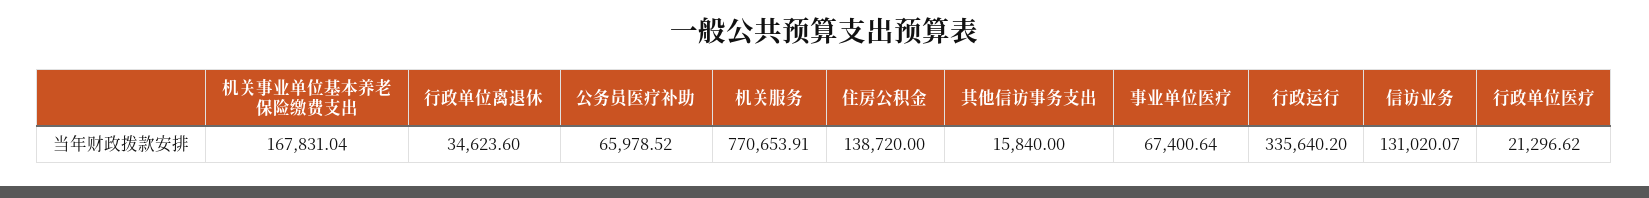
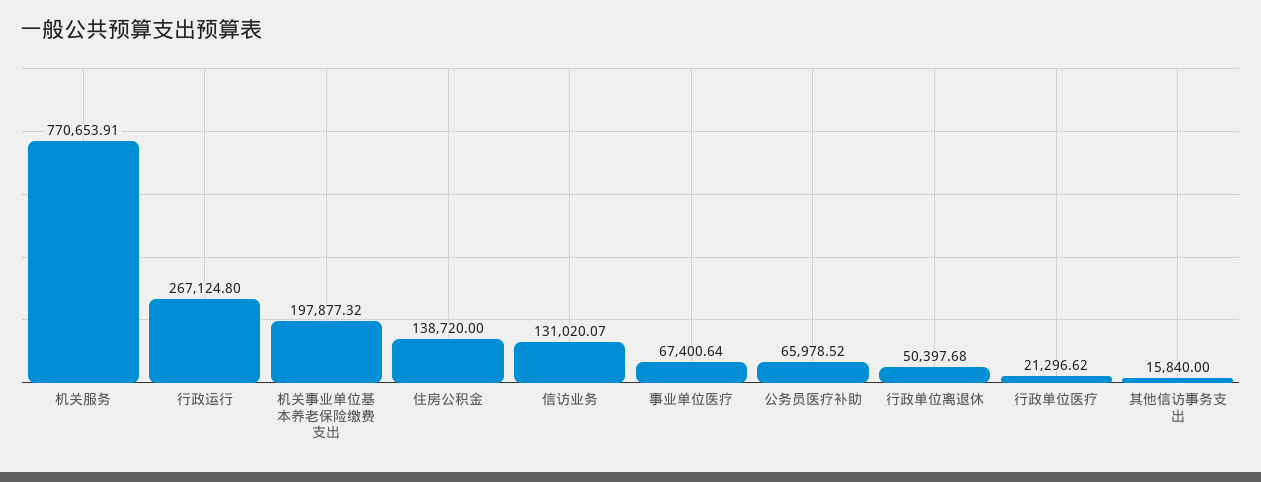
  {
-   "机关事业单位基本养老保险缴费支出": 167831.04,
+   "机关事业单位基本养老保险缴费支出": 197877.32,
-   "行政单位离退休": 34623.6,
+   "行政单位离退休": 50397.68,
    "公务员医疗补助": 65978.52,
    "机关服务": 770653.91,
    "住房公积金": 138720,
    "其他信访事务支出": 15840,
    "事业单位医疗": 67400.64,
-   "行政运行": 335640.2,
+   "行政运行": 267124.8,
    "信访业务": 131020.07,
    "行政单位医疗": 21296.62
  }

